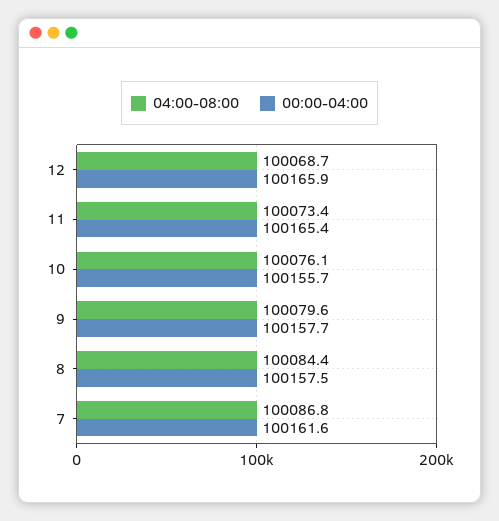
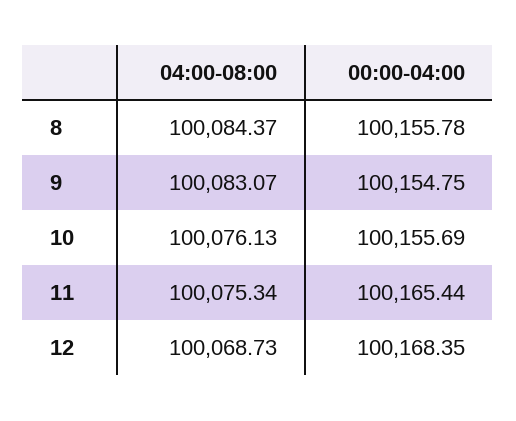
  {
    "04:00-08:00": {
      "12": 100068.73,
-     "11": 100073.4,
+     "11": 100075.34,
      "10": 100076.13,
-     "9": 100079.6,
+     "9": 100083.07,
-     "8": 100084.37,
+     "8": 100084.37
-     "7": 100086.8
    },
    "00:00-04:00": {
-     "12": 100165.9,
+     "12": 100168.35,
      "11": 100165.44,
      "10": 100155.69,
-     "9": 100157.7,
+     "9": 100154.75,
-     "8": 100157.5,
+     "8": 100155.78
-     "7": 100161.6
    }
  }

